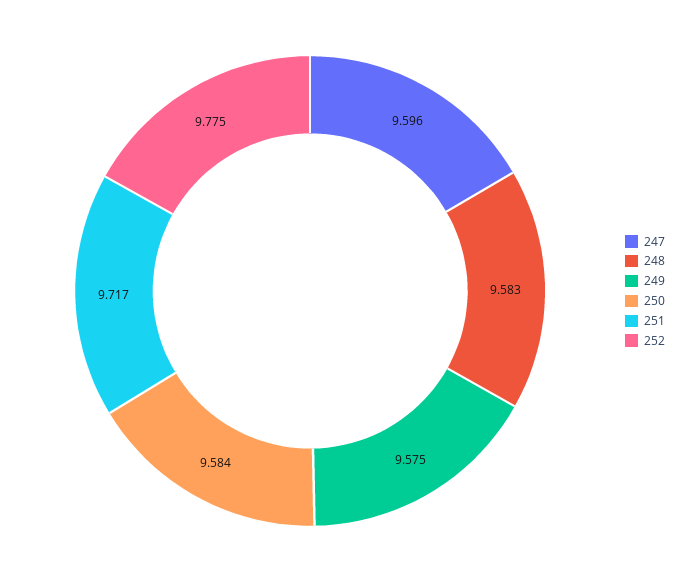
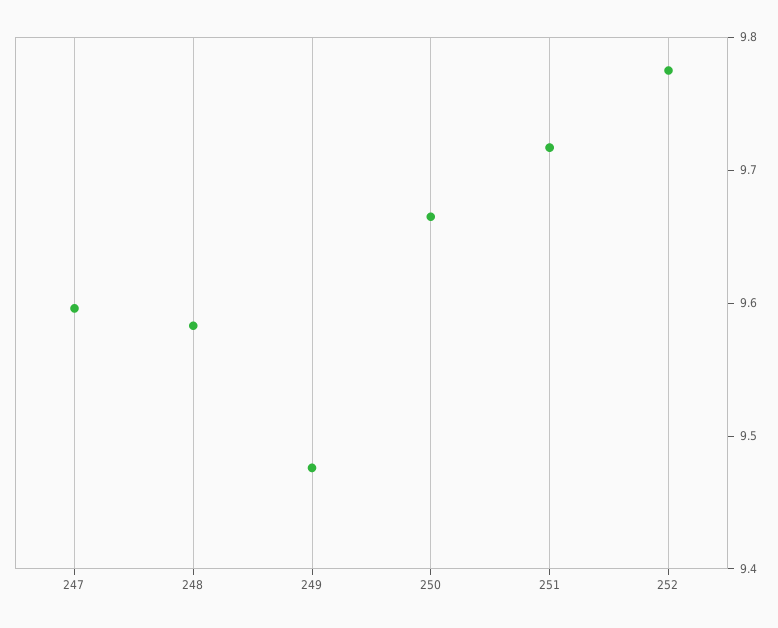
  {
    "247": 9.596,
    "248": 9.583,
-   "249": 9.575,
+   "249": 9.48,
-   "250": 9.584,
+   "250": 9.66,
    "251": 9.717,
    "252": 9.775
  }

